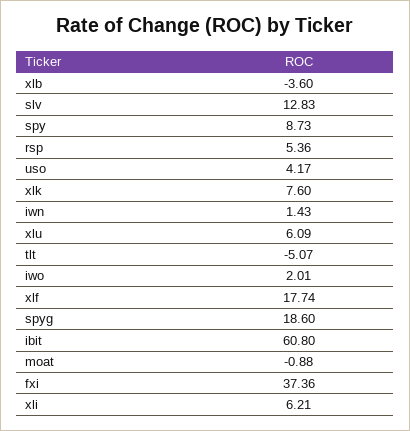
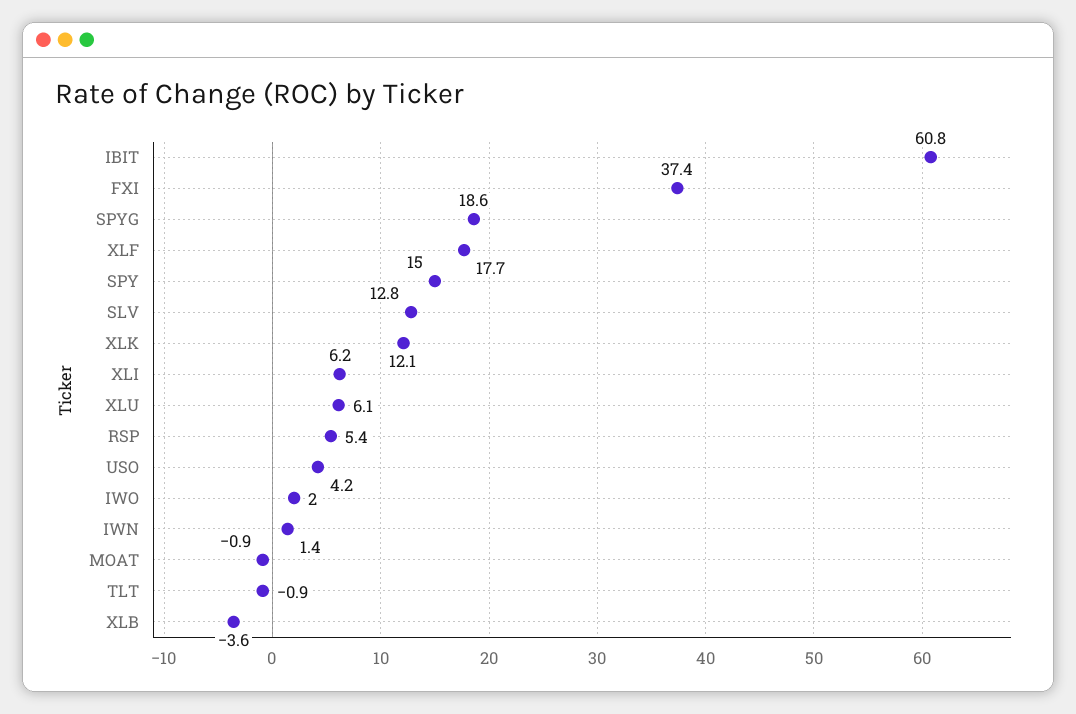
  {
    "xlb": -3.6,
    "slv": 12.83,
-   "spy": 8.73,
+   "spy": 15,
    "rsp": 5.36,
    "uso": 4.17,
-   "xlk": 7.6,
+   "xlk": 12.1,
    "iwn": 1.43,
    "xlu": 6.09,
-   "tlt": -5.07,
+   "tlt": -0.9,
    "iwo": 2.01,
    "xlf": 17.74,
    "spyg": 18.6,
    "ibit": 60.8,
    "moat": -0.88,
    "fxi": 37.36,
    "xli": 6.21
  }

